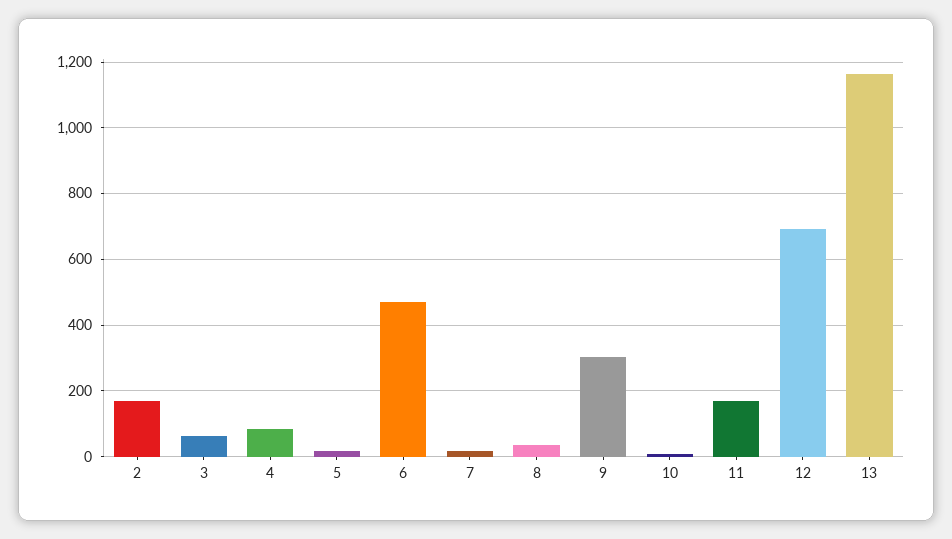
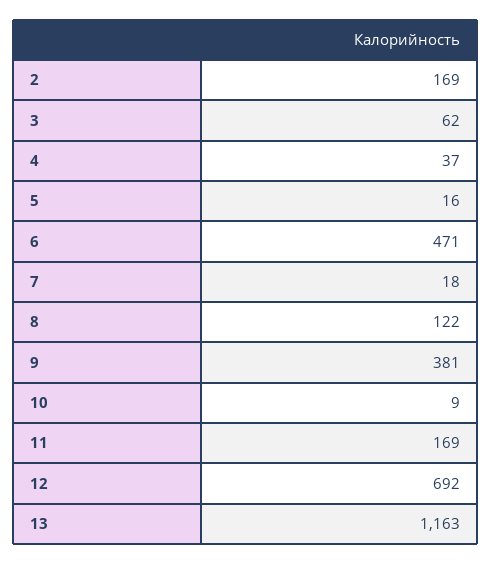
  {
    "2": 169,
    "3": 62,
-   "4": 80,
+   "4": 37,
    "5": 16,
    "6": 471,
    "7": 18,
-   "8": 40,
+   "8": 122,
-   "9": 300,
+   "9": 381,
    "10": 9,
    "11": 169,
    "12": 692,
    "13": 1163
  }

